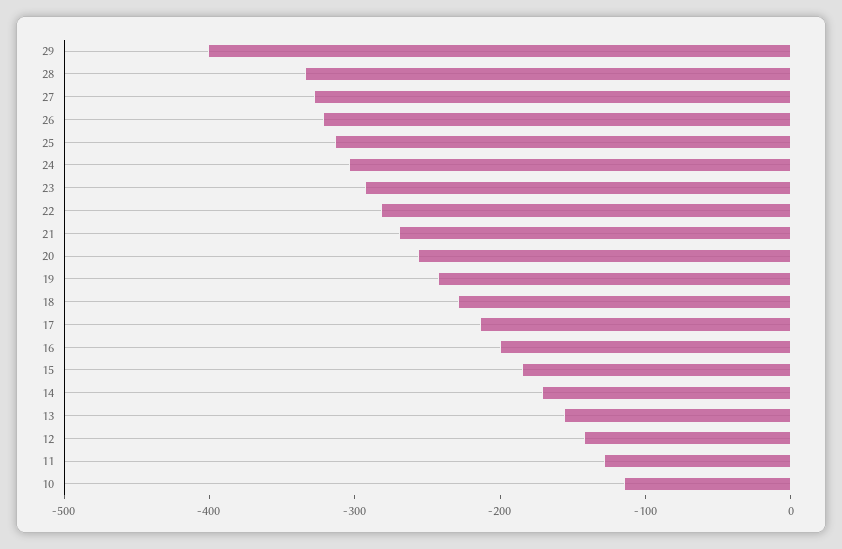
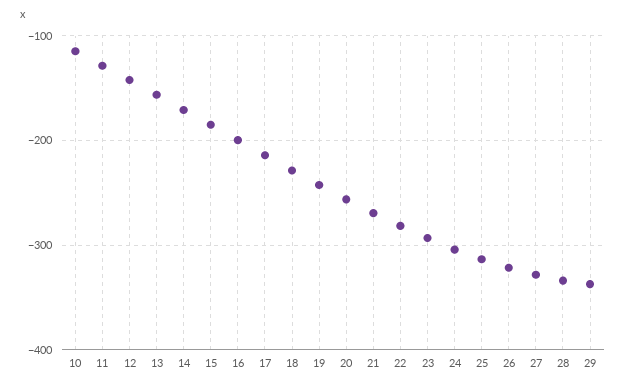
  {
-   "29": -400,
+   "29": -340,
    "28": -330,
    "27": -330,
    "26": -320,
    "25": -310,
    "24": -300,
    "23": -290,
    "22": -280,
    "21": -270,
    "20": -260,
    "19": -240,
    "18": -230,
    "17": -210,
    "16": -200,
    "15": -190,
    "14": -170,
    "13": -160,
    "12": -140,
    "11": -130,
    "10": -110
  }

